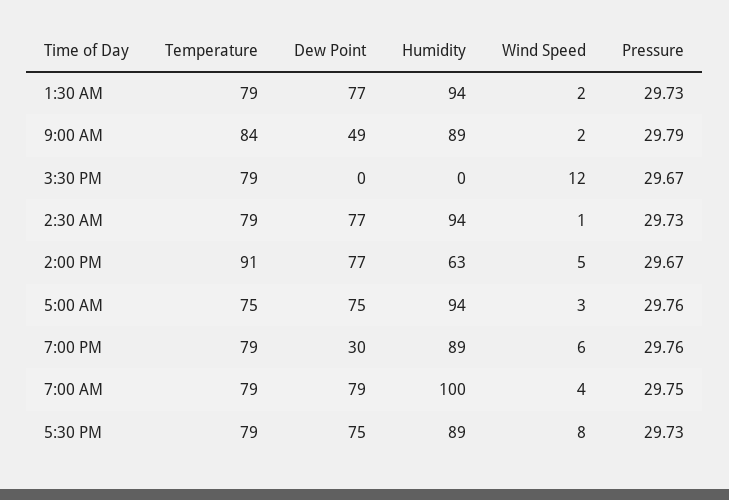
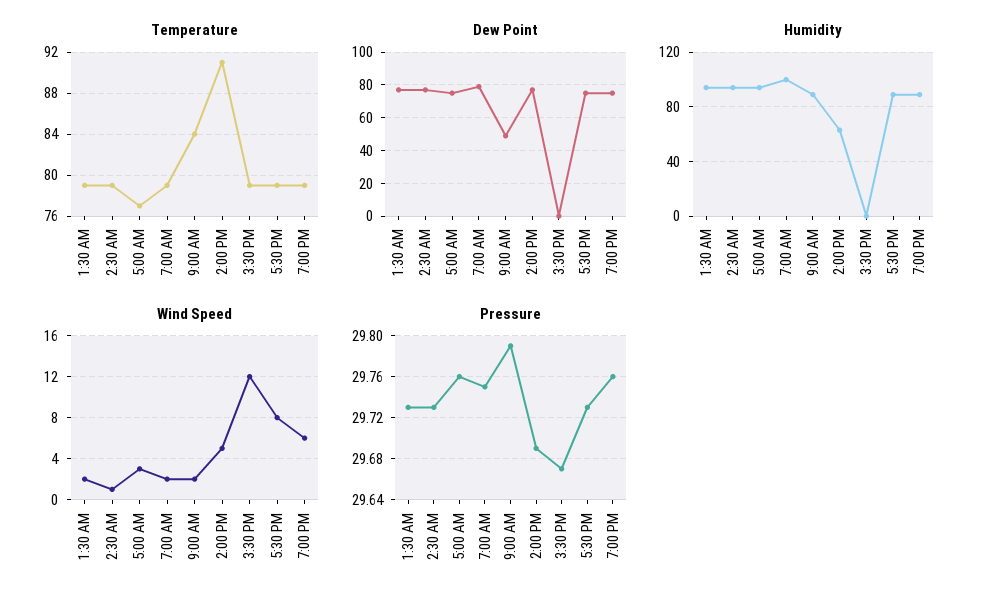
  {
    "Temperature": {
      "1:30 AM": 79,
      "9:00 AM": 84,
      "3:30 PM": 79,
      "2:30 AM": 79,
      "2:00 PM": 91,
-     "5:00 AM": 75,
+     "5:00 AM": 77,
      "7:00 PM": 79,
      "7:00 AM": 79,
      "5:30 PM": 79
    },
    "Dew Point": {
      "1:30 AM": 77,
      "9:00 AM": 49,
      "3:30 PM": 0,
      "2:30 AM": 77,
      "2:00 PM": 77,
      "5:00 AM": 75,
-     "7:00 PM": 30,
+     "7:00 PM": 75,
      "7:00 AM": 79,
      "5:30 PM": 75
    },
    "Humidity": {
      "1:30 AM": 94,
      "9:00 AM": 89,
      "3:30 PM": 0,
      "2:30 AM": 94,
      "2:00 PM": 63,
      "5:00 AM": 94,
      "7:00 PM": 89,
      "7:00 AM": 100,
      "5:30 PM": 89
    },
    "Wind Speed": {
      "1:30 AM": 2,
      "9:00 AM": 2,
      "3:30 PM": 12,
      "2:30 AM": 1,
      "2:00 PM": 5,
      "5:00 AM": 3,
      "7:00 PM": 6,
-     "7:00 AM": 4,
+     "7:00 AM": 2,
      "5:30 PM": 8
    },
    "Pressure": {
      "1:30 AM": 29.73,
      "9:00 AM": 29.79,
      "3:30 PM": 29.67,
      "2:30 AM": 29.73,
-     "2:00 PM": 29.67,
+     "2:00 PM": 29.69,
      "5:00 AM": 29.76,
      "7:00 PM": 29.76,
      "7:00 AM": 29.75,
      "5:30 PM": 29.73
    }
  }

